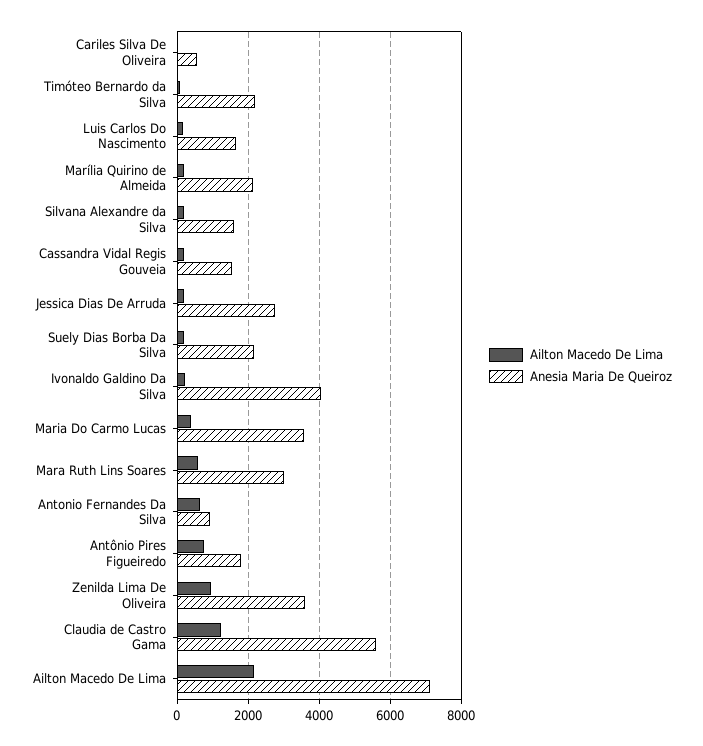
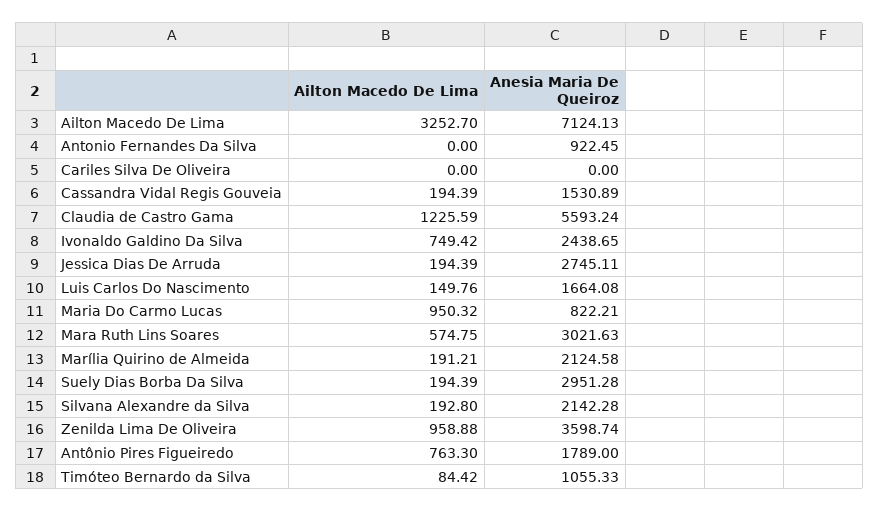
  {
    "Ailton Macedo De Lima": {
      "Cariles Silva De Oliveira": 0,
      "Timóteo Bernardo da Silva": 84.42,
      "Luis Carlos Do Nascimento": 149.76,
      "Marília Quirino de Almeida": 191.21,
      "Silvana Alexandre da Silva": 192.8,
      "Cassandra Vidal Regis Gouveia": 194.39,
      "Jessica Dias De Arruda": 194.39,
      "Suely Dias Borba Da Silva": 194.39,
-     "Ivonaldo Galdino Da Silva": 200,
+     "Ivonaldo Galdino Da Silva": 749.42,
-     "Maria Do Carmo Lucas": 400,
+     "Maria Do Carmo Lucas": 950.32,
      "Mara Ruth Lins Soares": 574.75,
-     "Antonio Fernandes Da Silva": 600,
+     "Antonio Fernandes Da Silva": 0,
      "Antônio Pires Figueiredo": 763.3,
      "Zenilda Lima De Oliveira": 958.88,
      "Claudia de Castro Gama": 1225.59,
-     "Ailton Macedo De Lima": 2200
+     "Ailton Macedo De Lima": 3252.7
    },
    "Anesia Maria De Queiroz": {
-     "Cariles Silva De Oliveira": 600,
+     "Cariles Silva De Oliveira": 0,
-     "Timóteo Bernardo da Silva": 2200,
+     "Timóteo Bernardo da Silva": 1055.33,
      "Luis Carlos Do Nascimento": 1664.08,
      "Marília Quirino de Almeida": 2124.58,
-     "Silvana Alexandre da Silva": 1600,
+     "Silvana Alexandre da Silva": 2142.28,
      "Cassandra Vidal Regis Gouveia": 1530.89,
      "Jessica Dias De Arruda": 2745.11,
-     "Suely Dias Borba Da Silva": 2200,
+     "Suely Dias Borba Da Silva": 2951.28,
-     "Ivonaldo Galdino Da Silva": 4000,
+     "Ivonaldo Galdino Da Silva": 2438.65,
-     "Maria Do Carmo Lucas": 3600,
+     "Maria Do Carmo Lucas": 822.21,
      "Mara Ruth Lins Soares": 3021.63,
      "Antonio Fernandes Da Silva": 922.45,
      "Antônio Pires Figueiredo": 1789,
      "Zenilda Lima De Oliveira": 3598.74,
      "Claudia de Castro Gama": 5593.24,
      "Ailton Macedo De Lima": 7124.13
    }
  }

